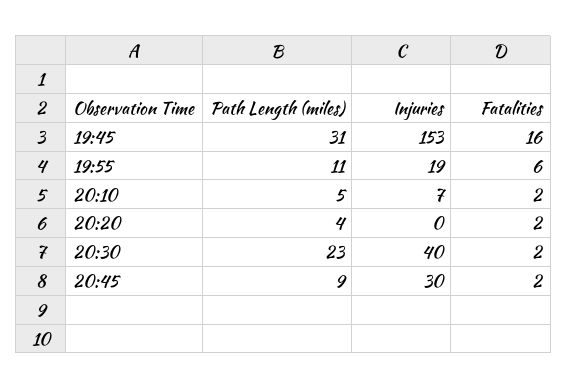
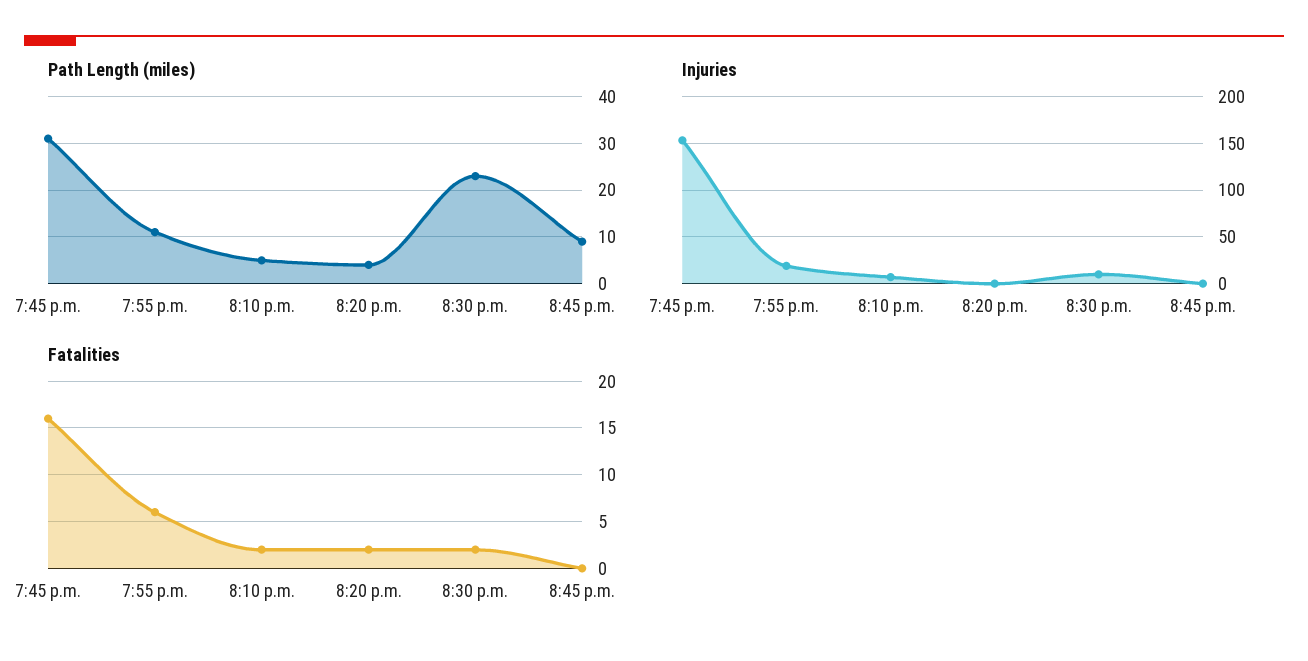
  {
    "Path Length (miles)": {
      "19:45": 31,
      "19:55": 11,
      "20:10": 5,
      "20:20": 4,
      "20:30": 23,
      "20:45": 9
    },
    "Injuries": {
      "19:45": 153,
      "19:55": 19,
      "20:10": 7,
      "20:20": 0,
-     "20:30": 40,
+     "20:30": 10,
-     "20:45": 30
+     "20:45": 0
    },
    "Fatalities": {
      "19:45": 16,
      "19:55": 6,
      "20:10": 2,
      "20:20": 2,
      "20:30": 2,
-     "20:45": 2
+     "20:45": 0
    }
  }

